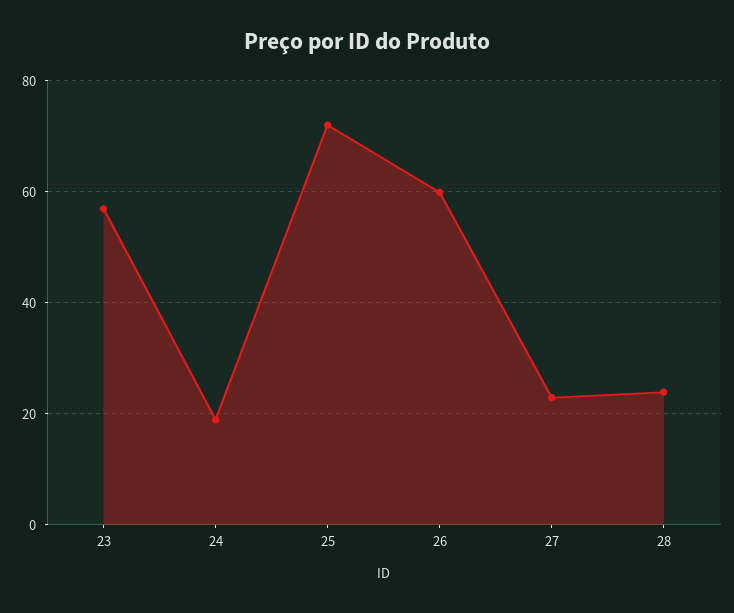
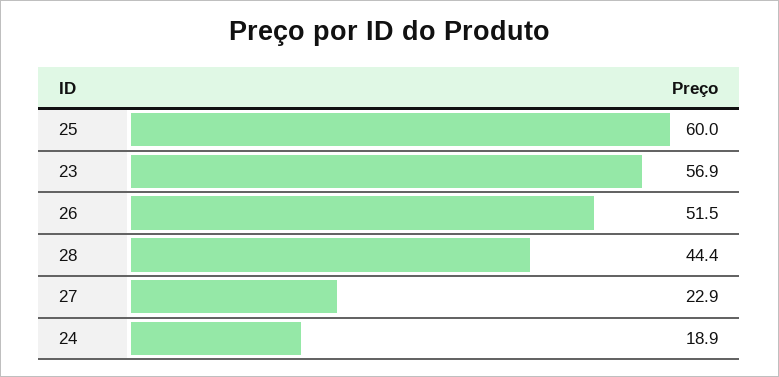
  {
    "23": 56.9,
    "24": 18.9,
-   "25": 72,
+   "25": 60,
-   "26": 60,
+   "26": 51.5,
    "27": 22.9,
-   "28": 24
+   "28": 44.4
  }

